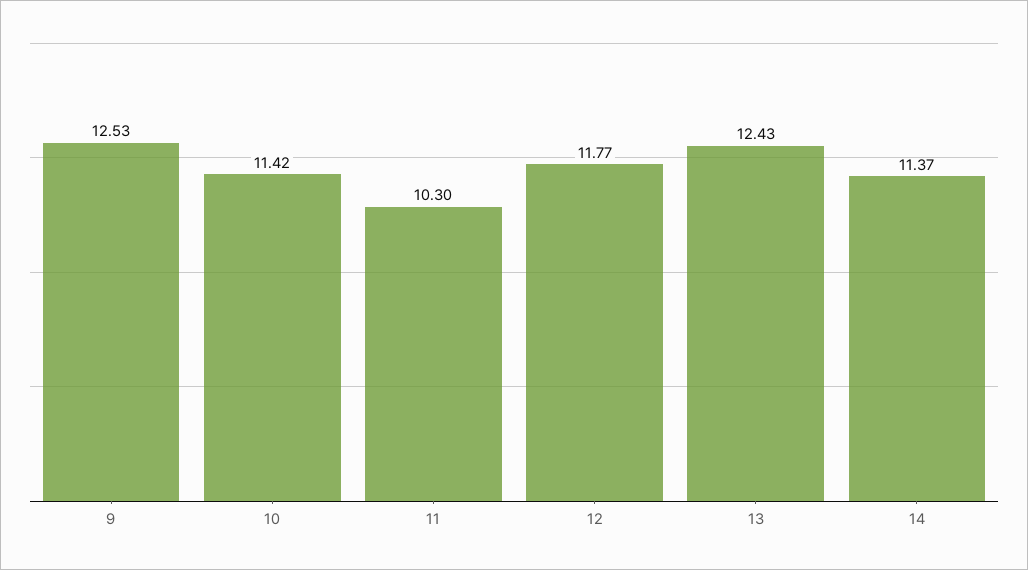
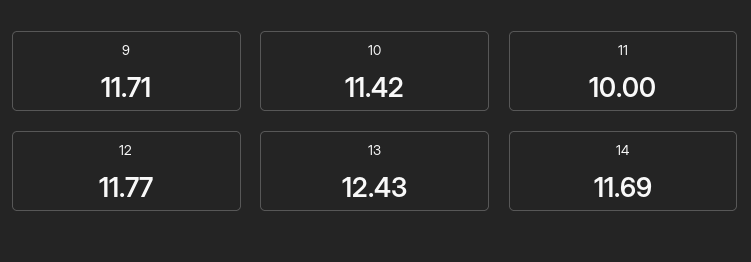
  {
-   "9": 12.53,
+   "9": 11.71,
    "10": 11.42,
-   "11": 10.3,
+   "11": 10,
    "12": 11.77,
    "13": 12.43,
-   "14": 11.37
+   "14": 11.69
  }

